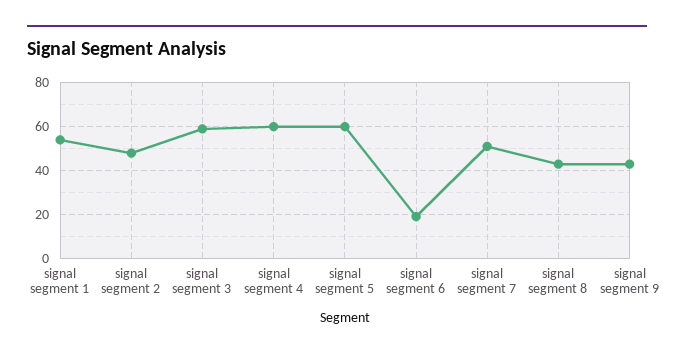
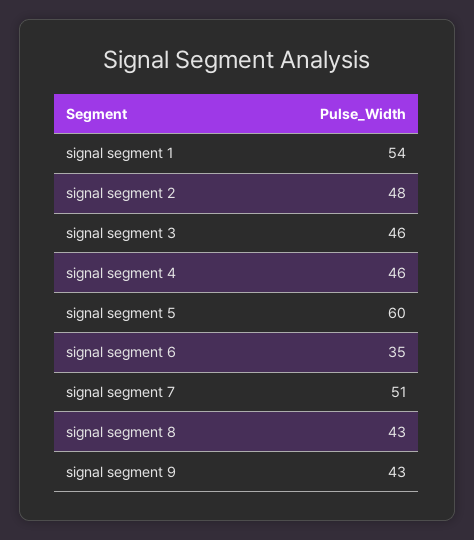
  {
    "signal segment 1": 54,
    "signal segment 2": 48,
-   "signal segment 3": 60,
+   "signal segment 3": 46,
-   "signal segment 4": 60,
+   "signal segment 4": 46,
    "signal segment 5": 60,
-   "signal segment 6": 20,
+   "signal segment 6": 35,
    "signal segment 7": 51,
    "signal segment 8": 43,
    "signal segment 9": 43
  }

